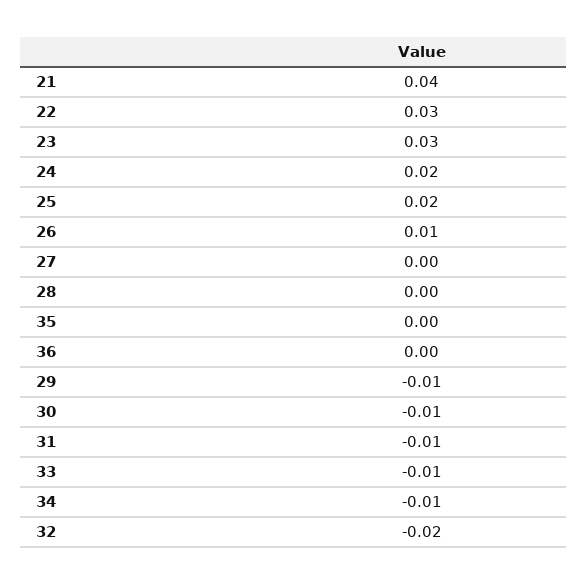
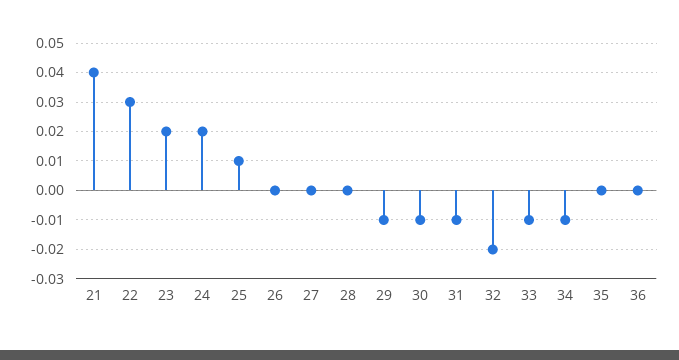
  {
    "21": 0.04,
    "22": 0.03,
-   "23": 0.03,
+   "23": 0.02,
    "24": 0.02,
-   "25": 0.02,
+   "25": 0.01,
-   "26": 0.01,
+   "26": 0,
    "27": 0,
    "28": 0,
    "35": 0,
    "36": 0,
    "29": -0.01,
    "30": -0.01,
    "31": -0.01,
    "33": -0.01,
    "34": -0.01,
    "32": -0.02
  }

